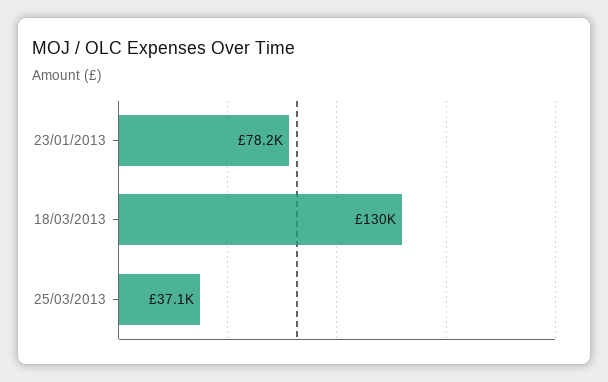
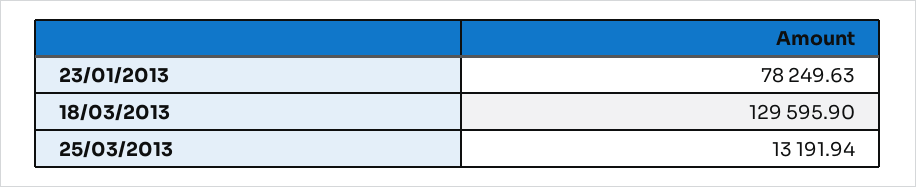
  {
    "23/01/2013": 78249.63,
    "18/03/2013": 129595.9,
-   "25/03/2013": 37100
+   "25/03/2013": 13191.94
  }

